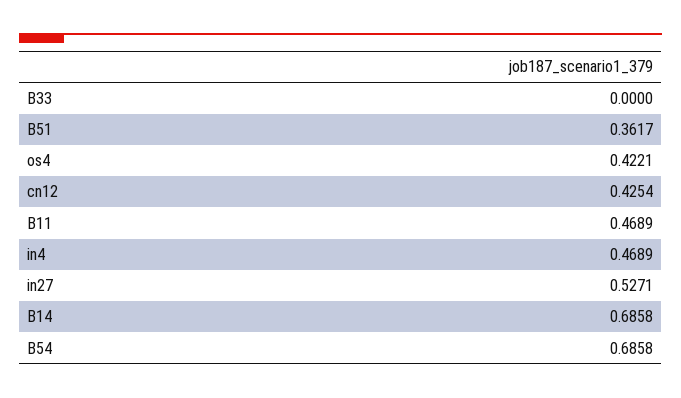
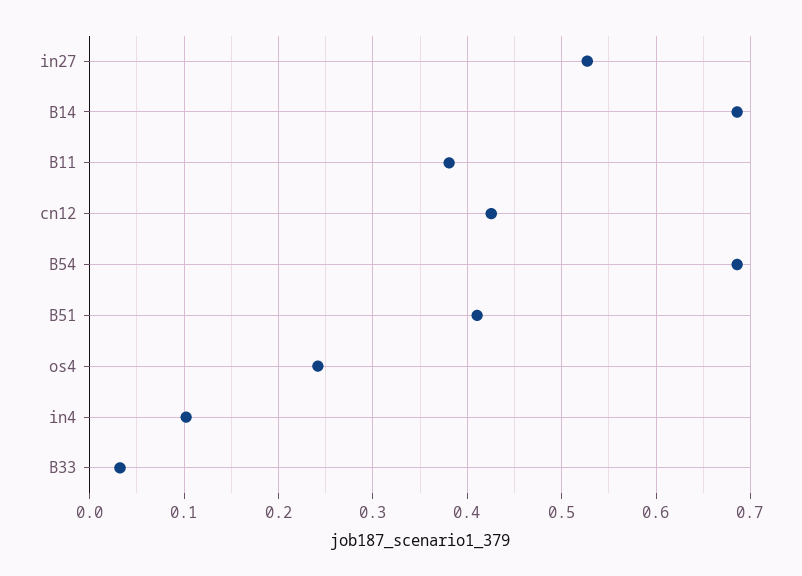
  {
-   "B33": 0,
+   "B33": 0.03,
-   "B51": 0.3617,
+   "B51": 0.41,
-   "os4": 0.4221,
+   "os4": 0.24,
    "cn12": 0.4254,
-   "B11": 0.4689,
+   "B11": 0.38,
-   "in4": 0.4689,
+   "in4": 0.1,
    "in27": 0.5271,
    "B14": 0.6858,
    "B54": 0.6858
  }

